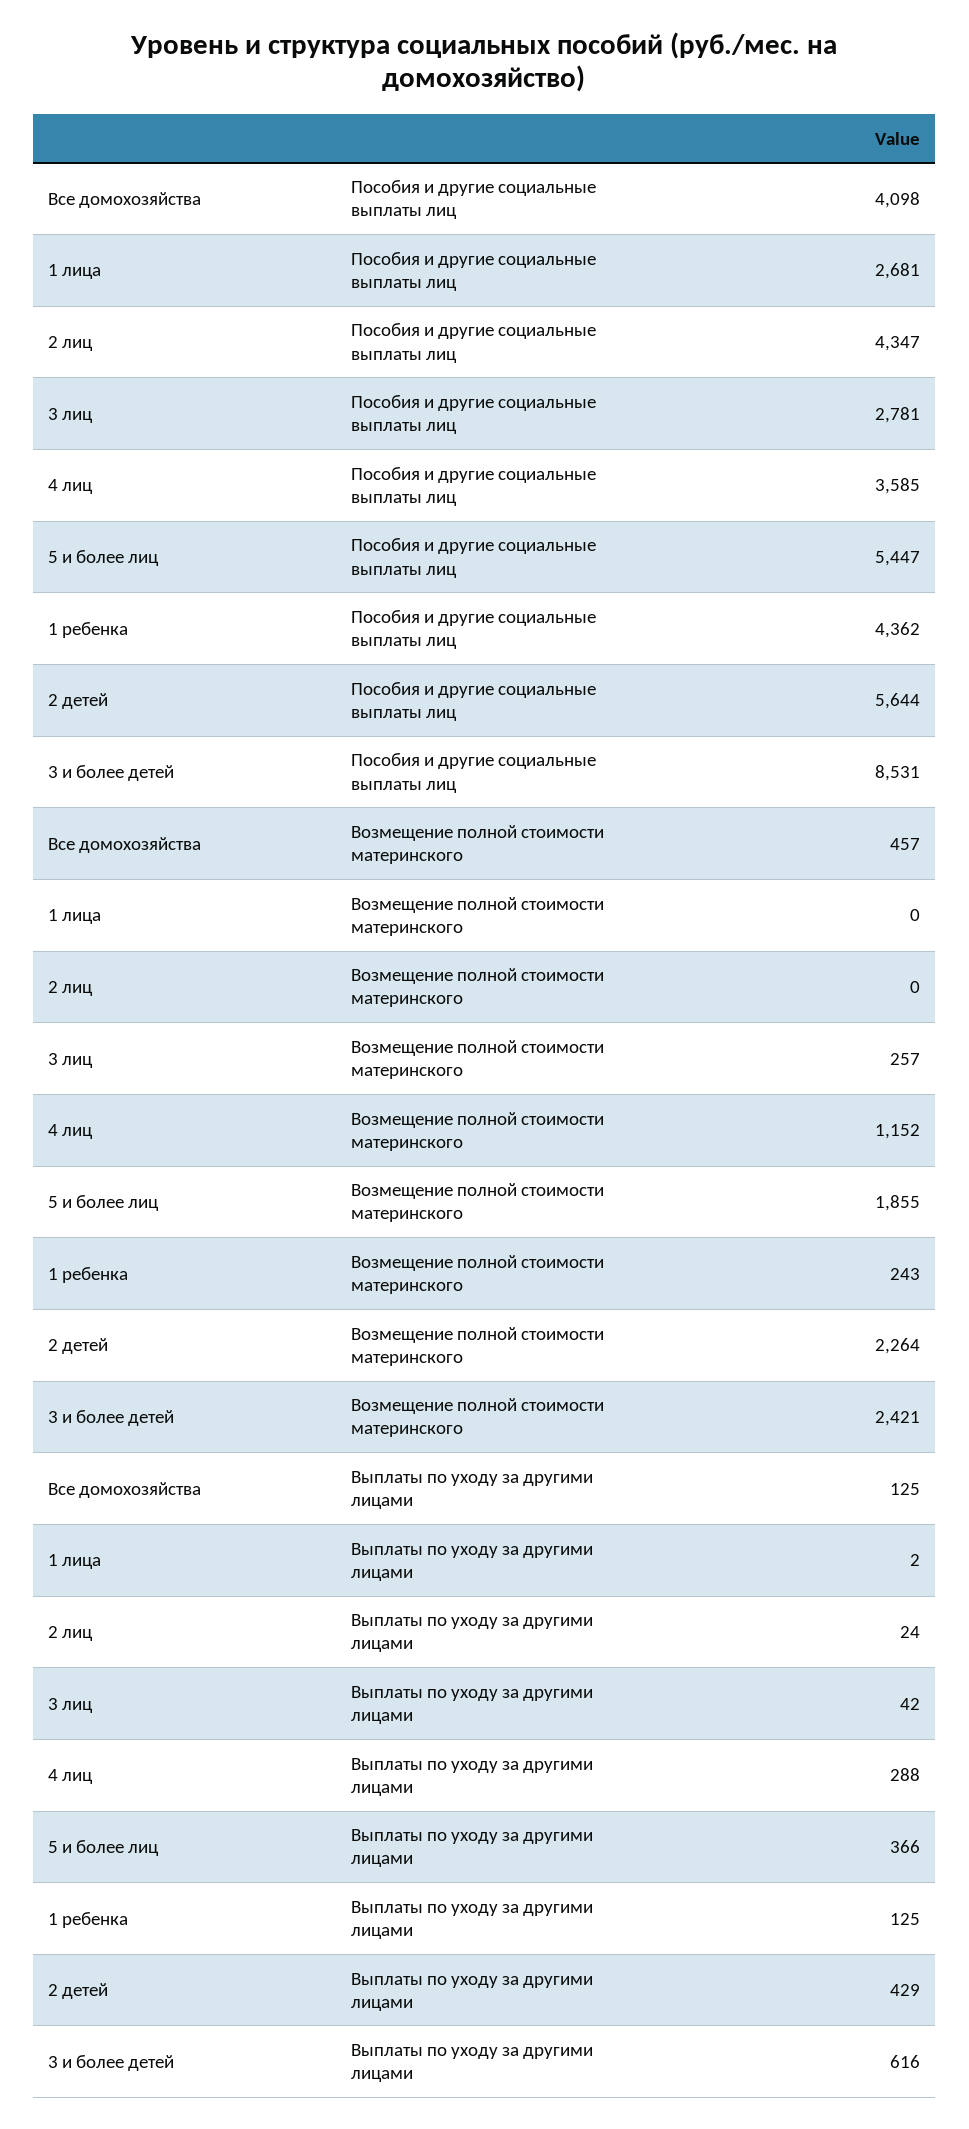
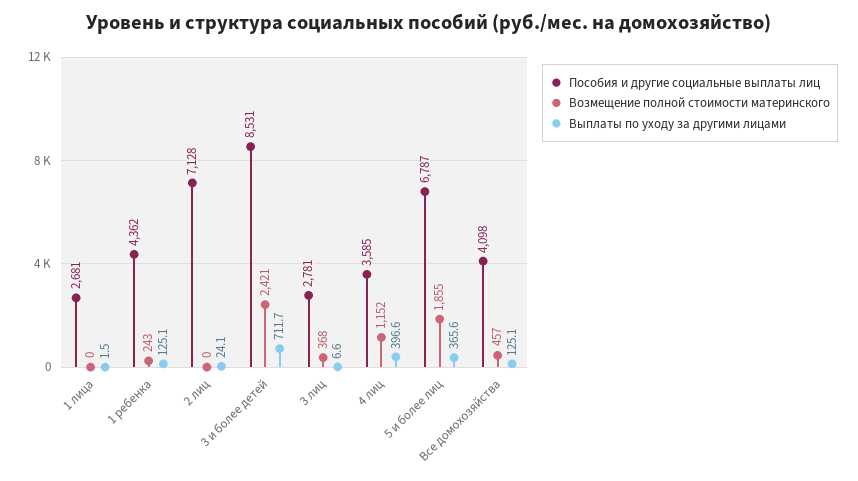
  {
    "Пособия и другие социальные выплаты лиц": {
      "Все домохозяйства": 4098,
      "1 лица": 2681,
-     "2 лиц": 4347,
+     "2 лиц": 7128,
      "3 лиц": 2781,
      "4 лиц": 3585,
-     "5 и более лиц": 5447,
+     "5 и более лиц": 6787,
      "1 ребенка": 4362,
-     "2 детей": 5644,
      "3 и более детей": 8531
    },
    "Возмещение полной стоимости материнского": {
      "Все домохозяйства": 457,
      "1 лица": 0,
      "2 лиц": 0,
-     "3 лиц": 257,
+     "3 лиц": 368,
      "4 лиц": 1152,
      "5 и более лиц": 1855,
      "1 ребенка": 243,
-     "2 детей": 2264,
      "3 и более детей": 2421
    },
    "Выплаты по уходу за другими лицами": {
      "Все домохозяйства": 125.1,
      "1 лица": 1.5,
      "2 лиц": 24.1,
-     "3 лиц": 42,
+     "3 лиц": 6.6,
-     "4 лиц": 288,
+     "4 лиц": 396.6,
      "5 и более лиц": 365.6,
      "1 ребенка": 125.1,
-     "2 детей": 429,
-     "3 и более детей": 616
+     "3 и более детей": 711.7
    }
  }

